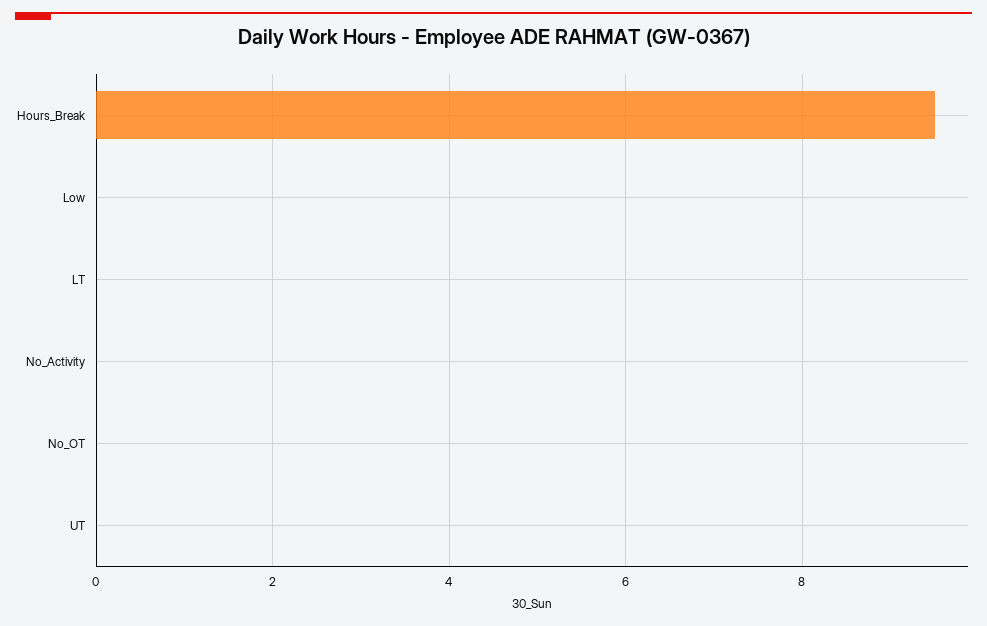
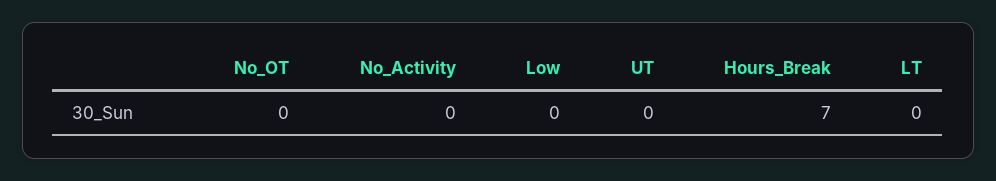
  {
-   "Hours_Break": 9.5,
+   "Hours_Break": 7,
    "Low": 0,
    "LT": 0,
    "No_Activity": 0,
    "No_OT": 0,
    "UT": 0
  }

